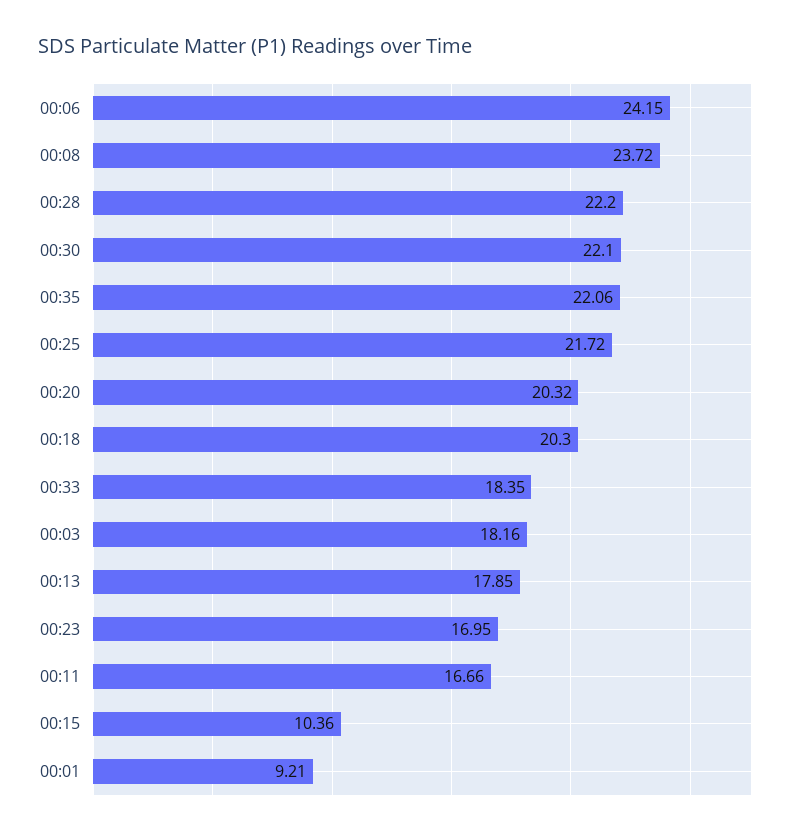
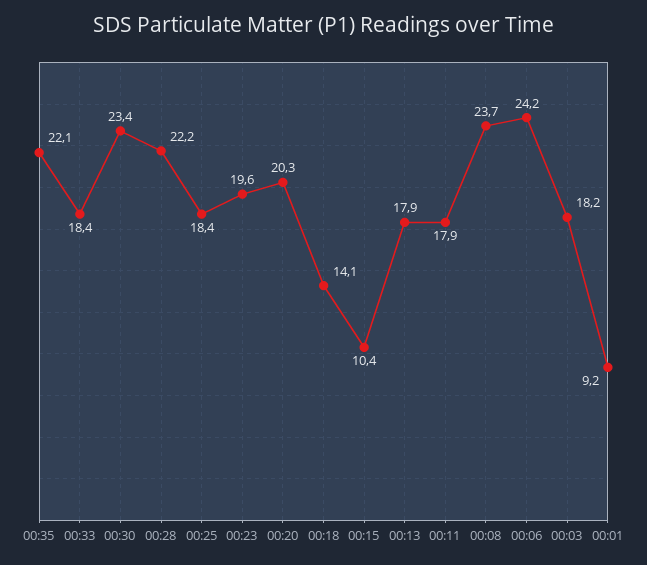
  {
    "00:06": 24.15,
    "00:08": 23.72,
    "00:28": 22.2,
-   "00:30": 22.1,
+   "00:30": 23.4,
    "00:35": 22.06,
-   "00:25": 21.72,
+   "00:25": 18.4,
    "00:20": 20.32,
-   "00:18": 20.3,
+   "00:18": 14.1,
    "00:33": 18.35,
    "00:03": 18.16,
    "00:13": 17.85,
-   "00:23": 16.95,
+   "00:23": 19.6,
-   "00:11": 16.66,
+   "00:11": 17.9,
    "00:15": 10.36,
    "00:01": 9.21
  }

